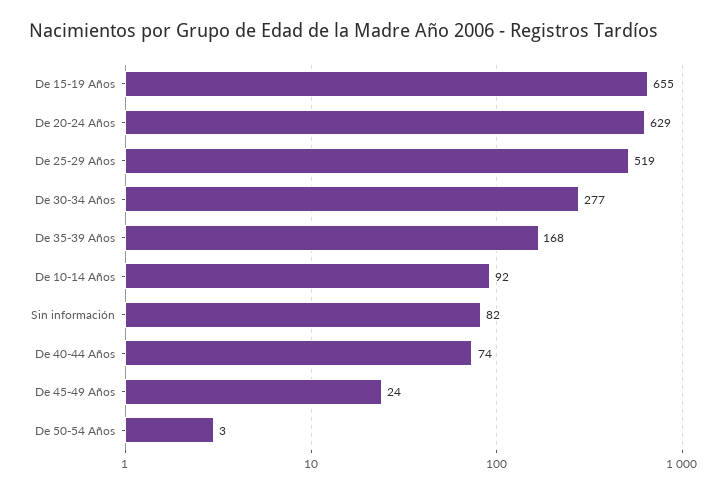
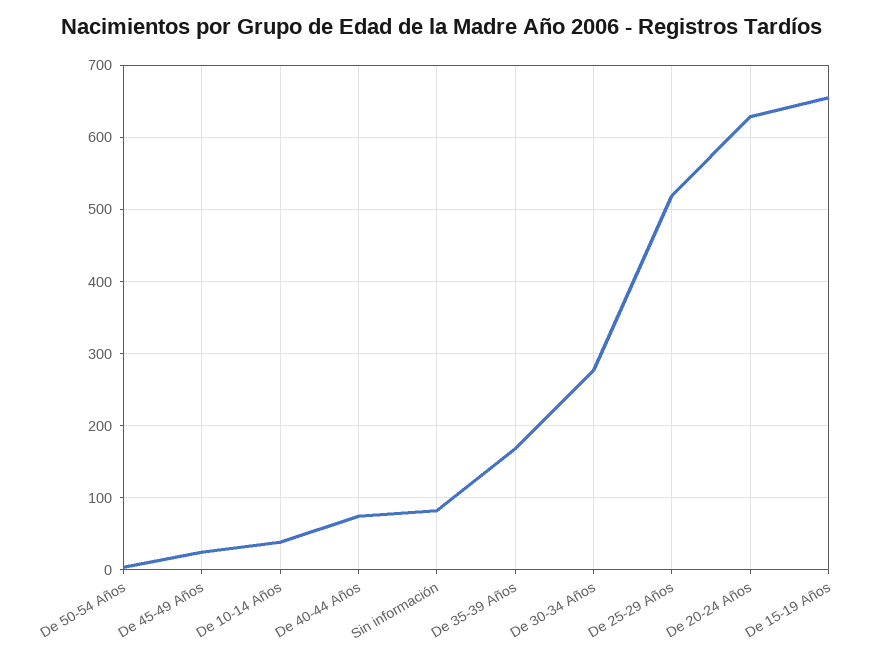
  {
    "De 15-19 Años": 655,
    "De 20-24 Años": 629,
    "De 25-29 Años": 519,
    "De 30-34 Años": 277,
    "De 35-39 Años": 168,
-   "De 10-14 Años": 92,
+   "De 10-14 Años": 40,
    "Sin información": 82,
    "De 40-44 Años": 74,
    "De 45-49 Años": 24,
    "De 50-54 Años": 3
  }

